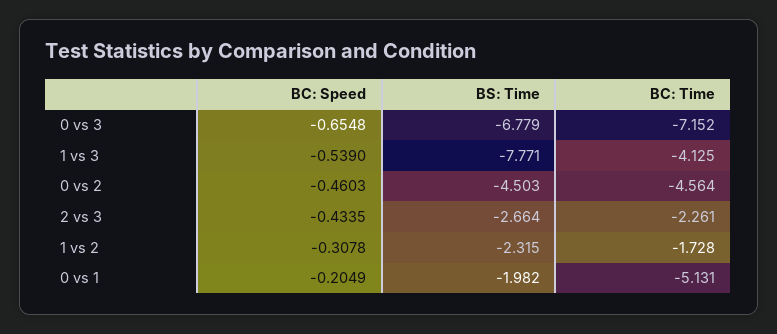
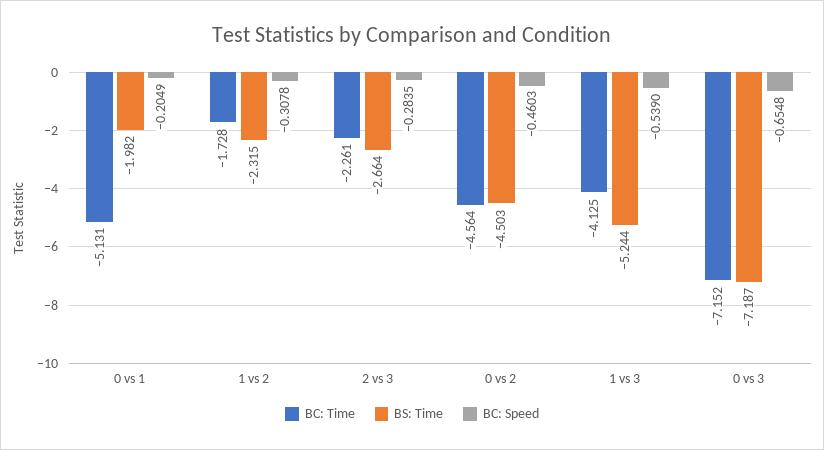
  {
    "BC: Speed": {
      "0 vs 3": -0.6548,
      "1 vs 3": -0.539,
      "0 vs 2": -0.4603,
-     "2 vs 3": -0.4335,
+     "2 vs 3": -0.2835,
      "1 vs 2": -0.3078,
      "0 vs 1": -0.2049
    },
    "BS: Time": {
-     "0 vs 3": -6.779,
+     "0 vs 3": -7.187,
-     "1 vs 3": -7.771,
+     "1 vs 3": -5.244,
      "0 vs 2": -4.503,
      "2 vs 3": -2.664,
      "1 vs 2": -2.315,
      "0 vs 1": -1.982
    },
    "BC: Time": {
      "0 vs 3": -7.152,
      "1 vs 3": -4.125,
      "0 vs 2": -4.564,
      "2 vs 3": -2.261,
      "1 vs 2": -1.728,
      "0 vs 1": -5.131
    }
  }

